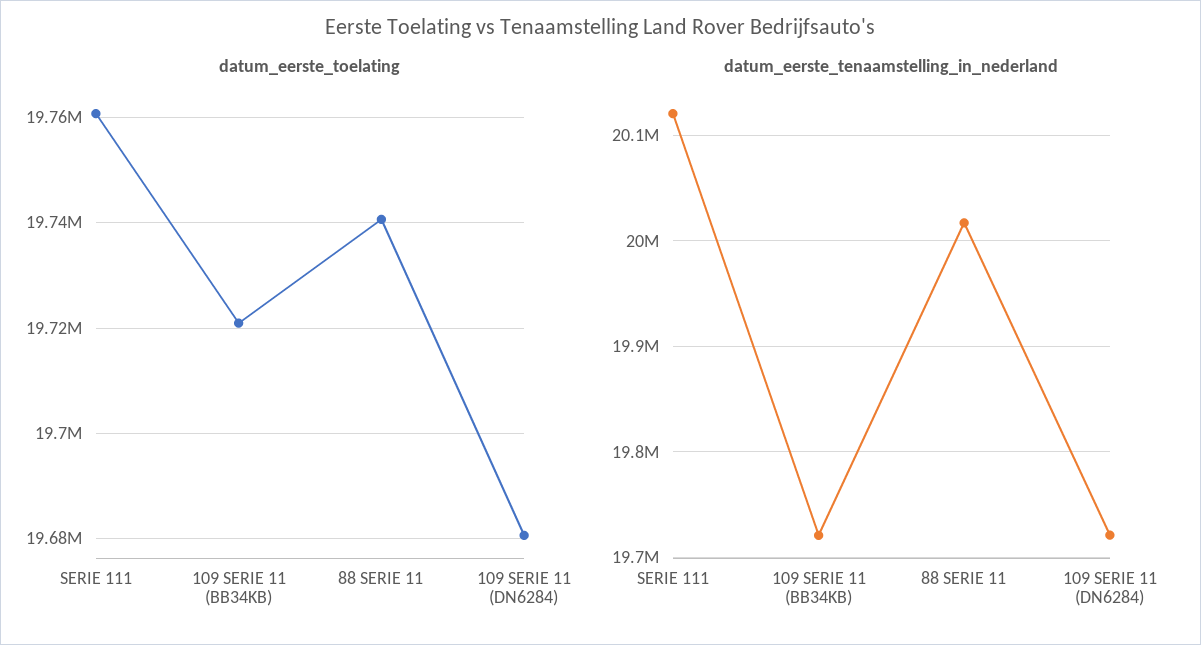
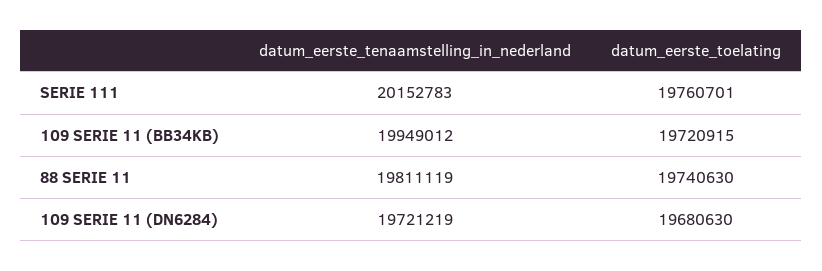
  {
    "datum_eerste_toelating": {
      "SERIE 111": 19760701,
      "109 SERIE 11 (BB34KB)": 19720915,
      "88 SERIE 11": 19740630,
      "109 SERIE 11 (DN6284)": 19680630
    },
    "datum_eerste_tenaamstelling_in_nederland": {
-     "SERIE 111": 20120000,
+     "SERIE 111": 20152783,
-     "109 SERIE 11 (BB34KB)": 19720000,
+     "109 SERIE 11 (BB34KB)": 19949012,
-     "88 SERIE 11": 20020000,
+     "88 SERIE 11": 19811119,
      "109 SERIE 11 (DN6284)": 19721219
    }
  }

